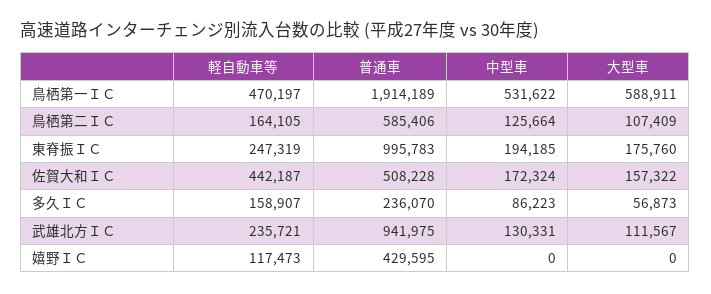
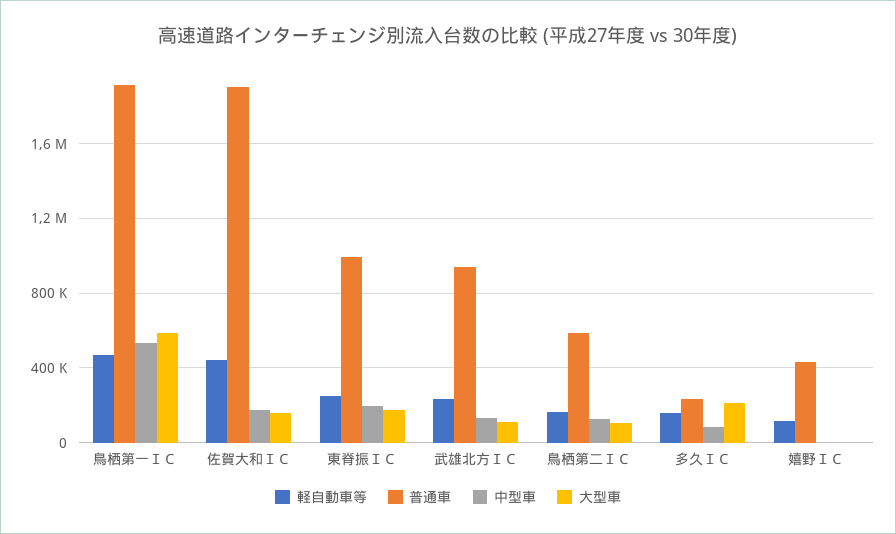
  {
    "軽自動車等": {
      "鳥栖第一ＩＣ": 470197,
      "鳥栖第二ＩＣ": 164105,
      "東脊振ＩＣ": 247319,
      "佐賀大和ＩＣ": 442187,
      "多久ＩＣ": 158907,
      "武雄北方ＩＣ": 235721,
      "嬉野ＩＣ": 117473
    },
    "普通車": {
      "鳥栖第一ＩＣ": 1914189,
      "鳥栖第二ＩＣ": 585406,
      "東脊振ＩＣ": 995783,
-     "佐賀大和ＩＣ": 508228,
+     "佐賀大和ＩＣ": 1900000,
      "多久ＩＣ": 236070,
      "武雄北方ＩＣ": 941975,
      "嬉野ＩＣ": 429595
    },
    "中型車": {
      "鳥栖第一ＩＣ": 531622,
      "鳥栖第二ＩＣ": 125664,
      "東脊振ＩＣ": 194185,
      "佐賀大和ＩＣ": 172324,
      "多久ＩＣ": 86223,
      "武雄北方ＩＣ": 130331,
      "嬉野ＩＣ": 0
    },
    "大型車": {
      "鳥栖第一ＩＣ": 588911,
      "鳥栖第二ＩＣ": 107409,
      "東脊振ＩＣ": 175760,
      "佐賀大和ＩＣ": 157322,
-     "多久ＩＣ": 56873,
+     "多久ＩＣ": 200000,
      "武雄北方ＩＣ": 111567,
      "嬉野ＩＣ": 0
    }
  }

